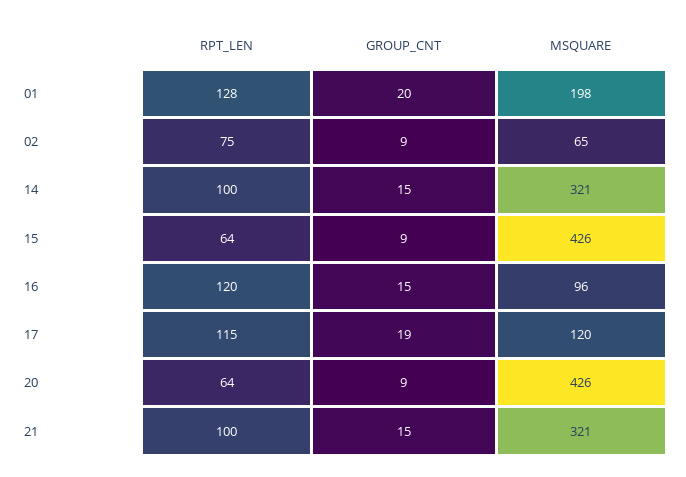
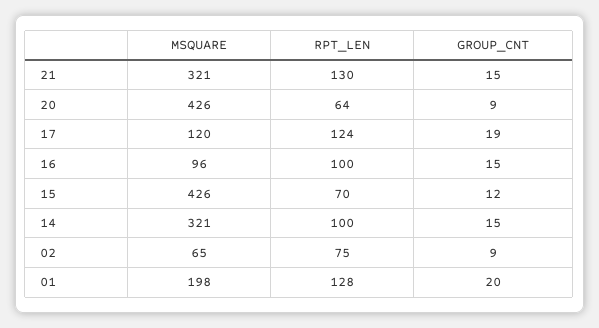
  {
    "RPT_LEN": {
      "01": 128,
      "02": 75,
      "14": 100,
-     "15": 64,
+     "15": 70,
-     "16": 120,
+     "16": 100,
-     "17": 115,
+     "17": 124,
      "20": 64,
-     "21": 100
+     "21": 130
    },
    "GROUP_CNT": {
      "01": 20,
      "02": 9,
      "14": 15,
-     "15": 9,
+     "15": 12,
      "16": 15,
      "17": 19,
      "20": 9,
      "21": 15
    },
    "MSQUARE": {
      "01": 198,
      "02": 65,
      "14": 321,
      "15": 426,
      "16": 96,
      "17": 120,
      "20": 426,
      "21": 321
    }
  }

